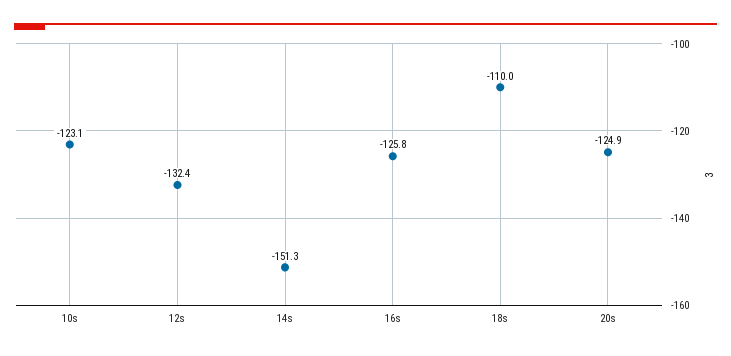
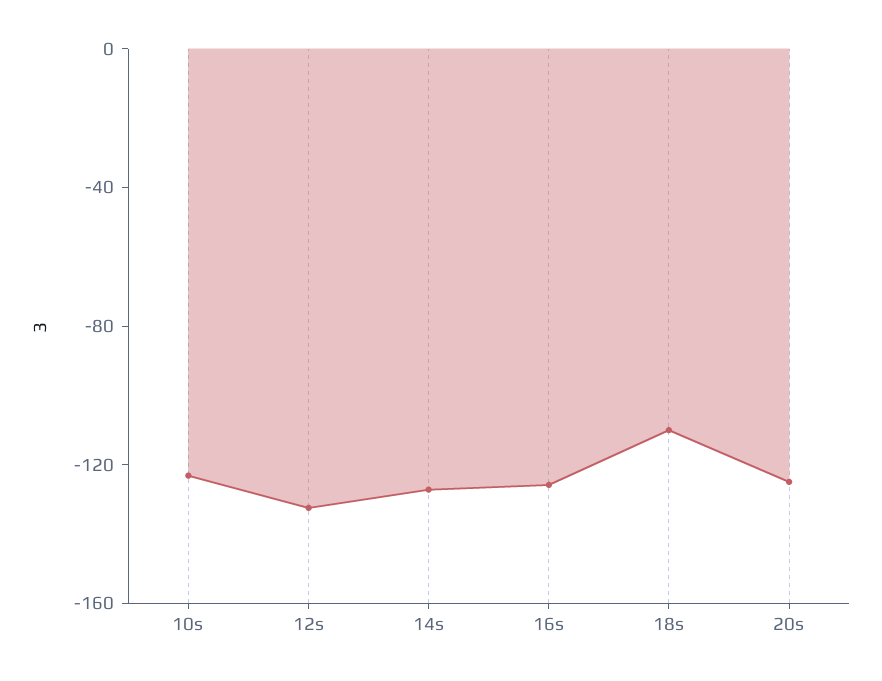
  {
    "10s": -123.1,
    "12s": -132.4,
-   "14s": -151.3,
+   "14s": -130,
    "16s": -125.8,
    "18s": -110,
    "20s": -124.9
  }

